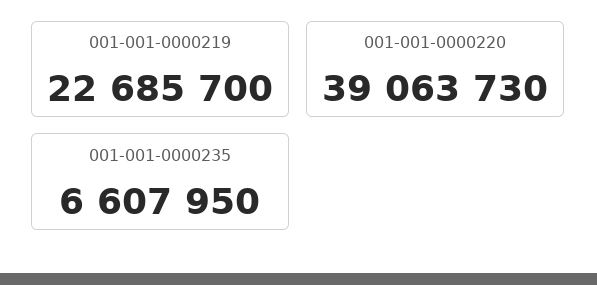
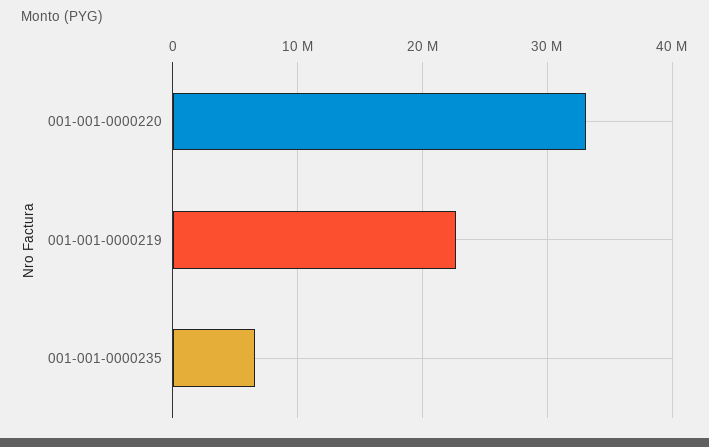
  {
    "001-001-0000219": 22685700,
-   "001-001-0000220": 39063730,
+   "001-001-0000220": 33000000,
    "001-001-0000235": 6607950
  }

